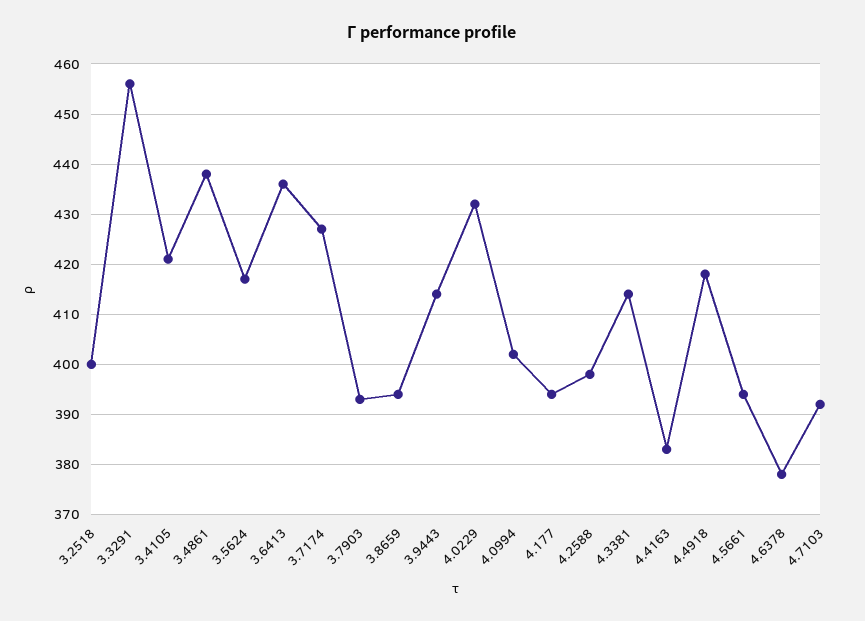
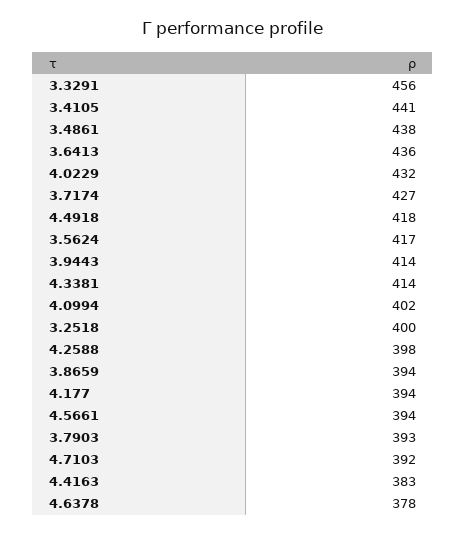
  {
    "3.2518": 400,
    "3.3291": 456,
-   "3.4105": 420,
+   "3.4105": 441,
    "3.4861": 438,
    "3.5624": 417,
    "3.6413": 436,
    "3.7174": 427,
    "3.7903": 393,
    "3.8659": 394,
    "3.9443": 414,
    "4.0229": 432,
    "4.0994": 402,
    "4.177": 394,
    "4.2588": 398,
    "4.3381": 414,
    "4.4163": 383,
    "4.4918": 418,
    "4.5661": 394,
    "4.6378": 378,
    "4.7103": 392
  }

